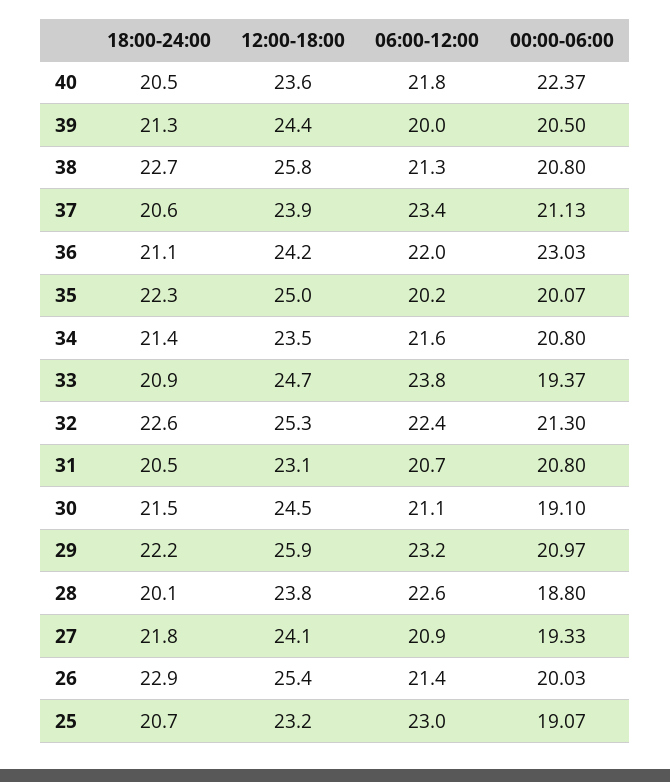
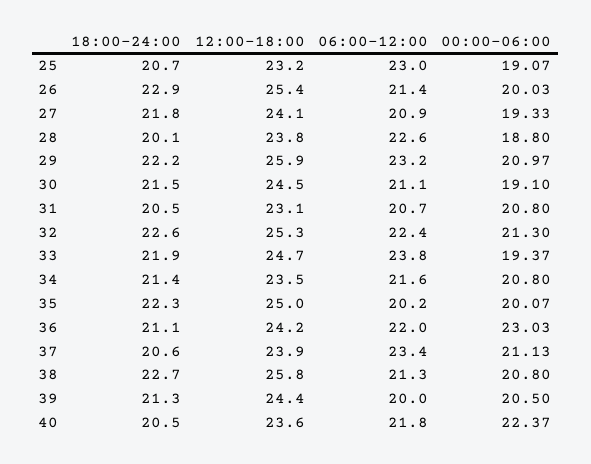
  {
    "18:00-24:00": {
      "40": 20.5,
      "39": 21.3,
      "38": 22.7,
      "37": 20.6,
      "36": 21.1,
      "35": 22.3,
      "34": 21.4,
-     "33": 20.9,
+     "33": 21.9,
      "32": 22.6,
      "31": 20.5,
      "30": 21.5,
      "29": 22.2,
      "28": 20.1,
      "27": 21.8,
      "26": 22.9,
      "25": 20.7
    },
    "12:00-18:00": {
      "40": 23.6,
      "39": 24.4,
      "38": 25.8,
      "37": 23.9,
      "36": 24.2,
      "35": 25,
      "34": 23.5,
      "33": 24.7,
      "32": 25.3,
      "31": 23.1,
      "30": 24.5,
      "29": 25.9,
      "28": 23.8,
      "27": 24.1,
      "26": 25.4,
      "25": 23.2
    },
    "06:00-12:00": {
      "40": 21.8,
      "39": 20,
      "38": 21.3,
      "37": 23.4,
      "36": 22,
      "35": 20.2,
      "34": 21.6,
      "33": 23.8,
      "32": 22.4,
      "31": 20.7,
      "30": 21.1,
      "29": 23.2,
      "28": 22.6,
      "27": 20.9,
      "26": 21.4,
      "25": 23
    },
    "00:00-06:00": {
      "40": 22.37,
      "39": 20.5,
      "38": 20.8,
      "37": 21.13,
      "36": 23.03,
      "35": 20.07,
      "34": 20.8,
      "33": 19.37,
      "32": 21.3,
      "31": 20.8,
      "30": 19.1,
      "29": 20.97,
      "28": 18.8,
      "27": 19.33,
      "26": 20.03,
      "25": 19.07
    }
  }

